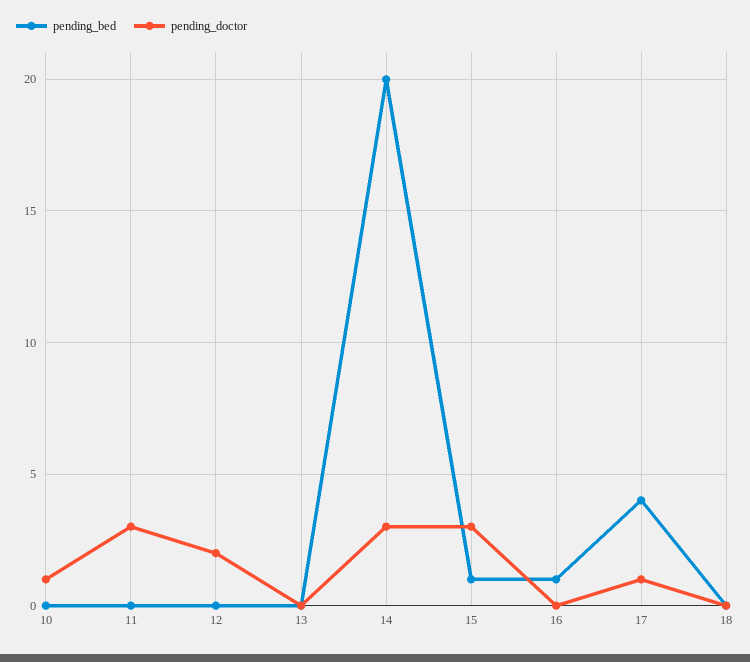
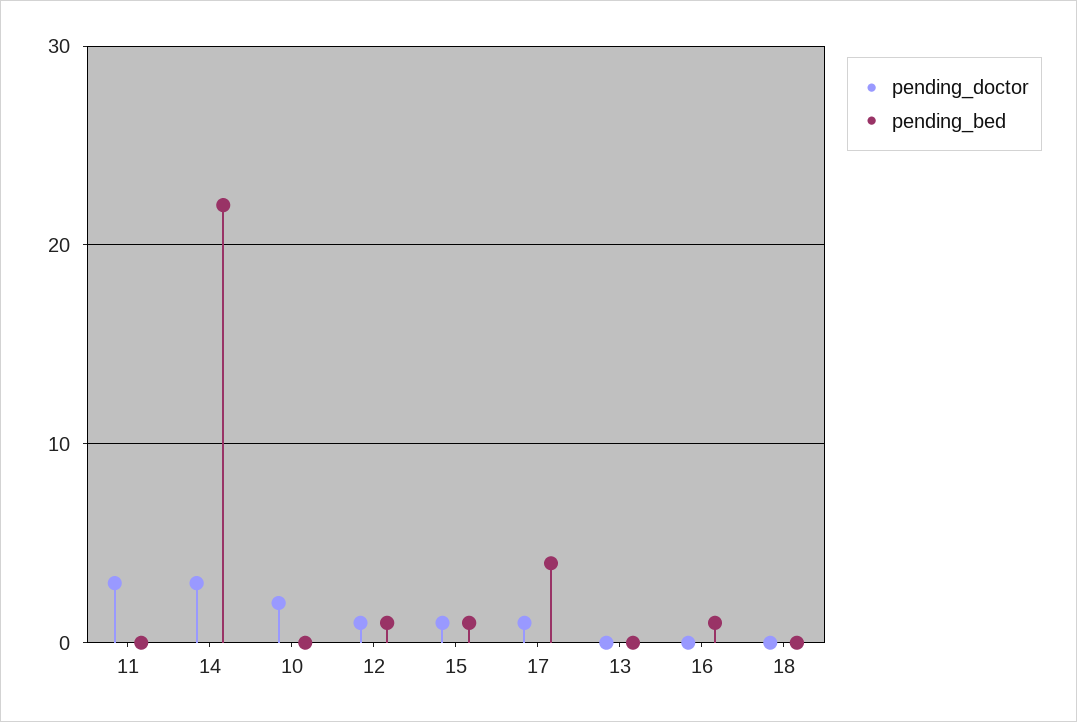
  {
    "pending_bed": {
      "10": 0,
      "11": 0,
-     "12": 0,
+     "12": 1,
      "13": 0,
-     "14": 20,
+     "14": 22,
      "15": 1,
      "16": 1,
      "17": 4,
      "18": 0
    },
    "pending_doctor": {
-     "10": 1,
+     "10": 2,
      "11": 3,
-     "12": 2,
+     "12": 1,
      "13": 0,
      "14": 3,
-     "15": 3,
+     "15": 1,
      "16": 0,
      "17": 1,
      "18": 0
    }
  }

